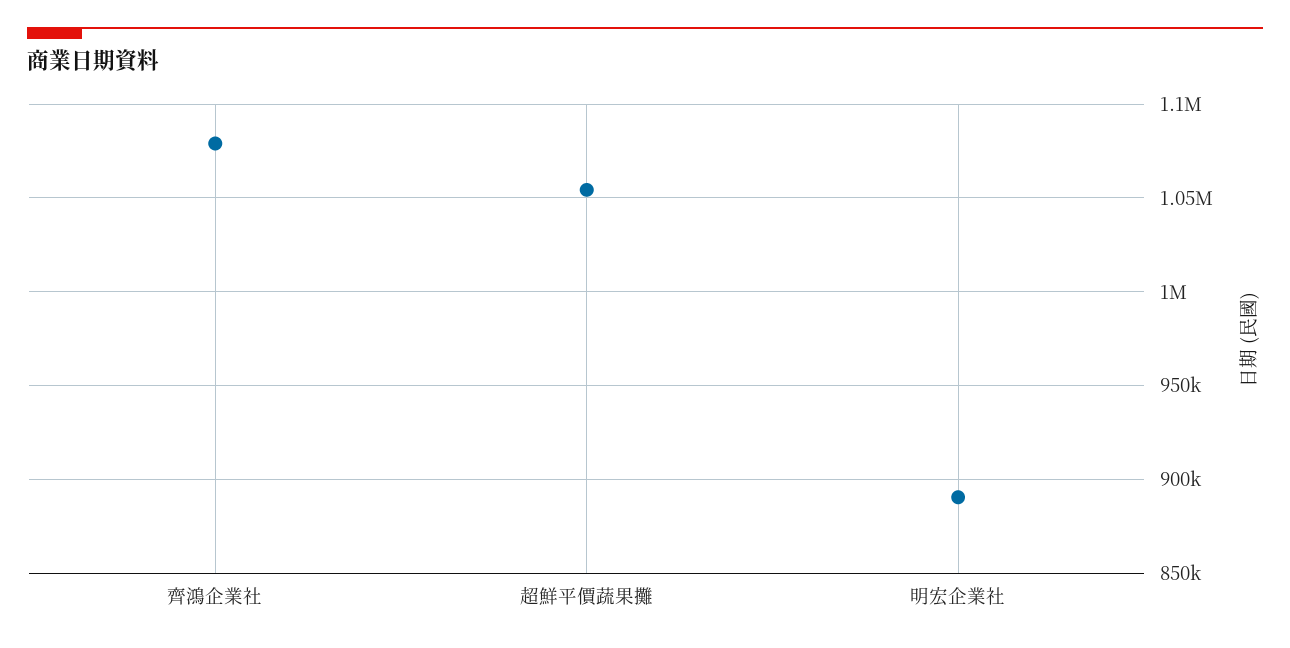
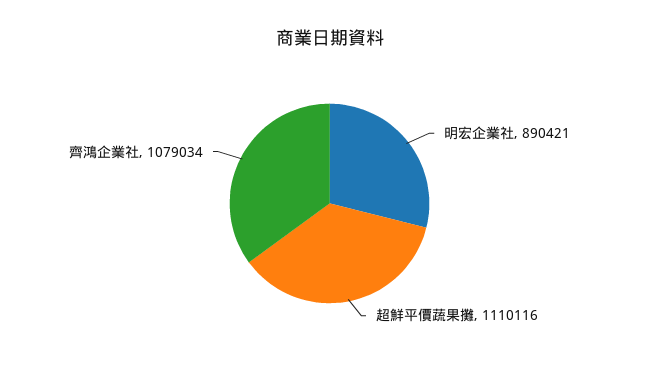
  {
    "齊鴻企業社": 1079034,
-   "超鮮平價蔬果攤": 1055000,
+   "超鮮平價蔬果攤": 1110116,
    "明宏企業社": 890421
  }

